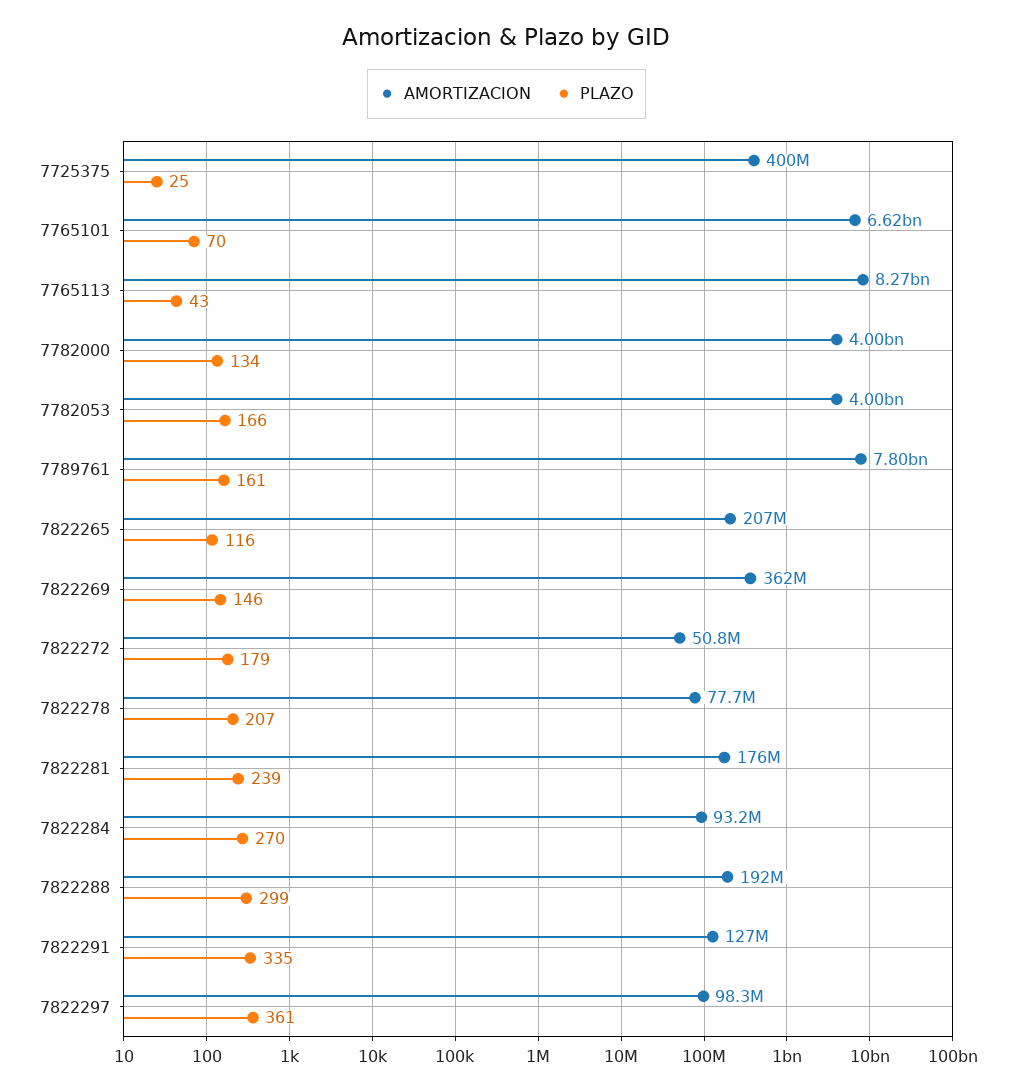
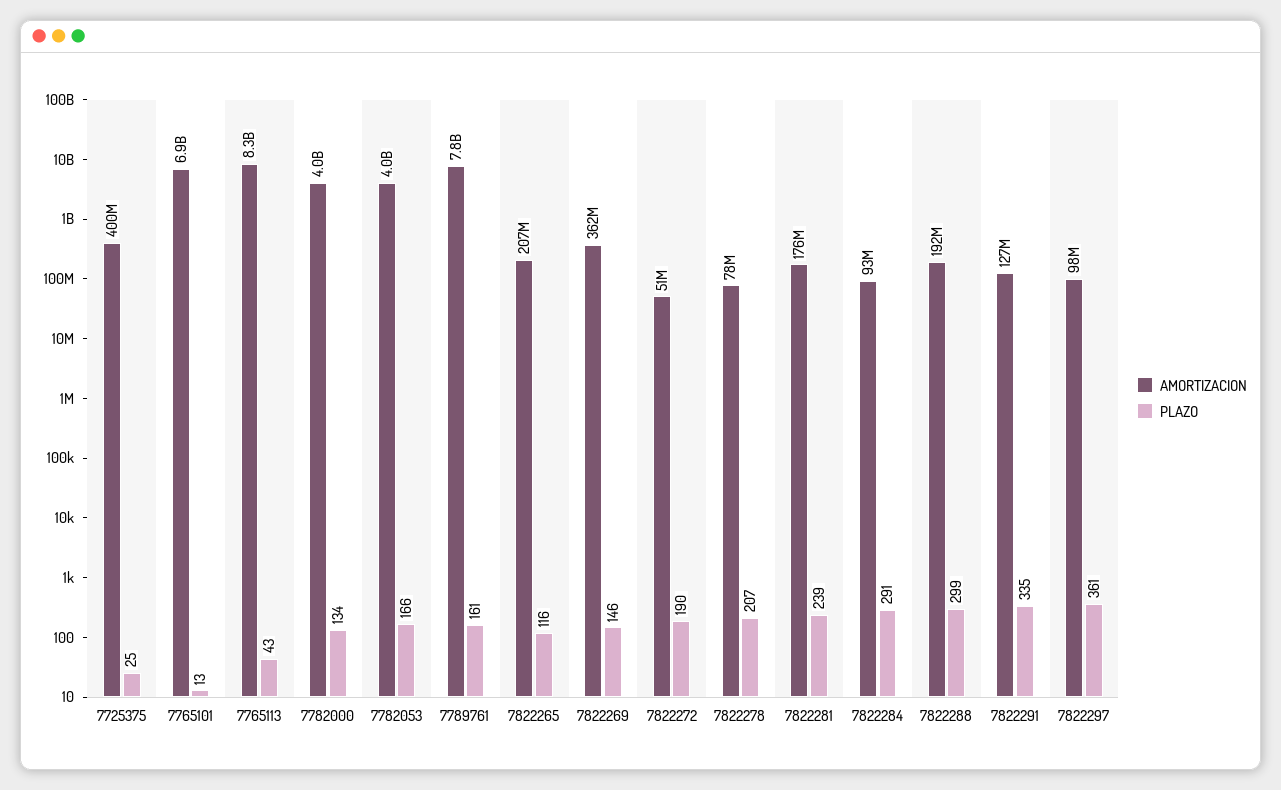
  {
    "AMORTIZACION": {
      "7725375": 400000000,
-     "7765101": 6620000000,
+     "7765101": 6900000000,
      "7765113": 8270000000,
      "7782000": 4000000000,
      "7782053": 4000000000,
      "7789761": 7800000000,
      "7822265": 207000000,
      "7822269": 362000000,
      "7822272": 50800000,
      "7822278": 77700000,
      "7822281": 176000000,
      "7822284": 93200000,
      "7822288": 192000000,
      "7822291": 127000000,
      "7822297": 98300000
    },
    "PLAZO": {
      "7725375": 25,
-     "7765101": 70,
+     "7765101": 13,
      "7765113": 43,
      "7782000": 134,
      "7782053": 166,
      "7789761": 161,
      "7822265": 116,
      "7822269": 146,
-     "7822272": 179,
+     "7822272": 190,
      "7822278": 207,
      "7822281": 239,
-     "7822284": 270,
+     "7822284": 291,
      "7822288": 299,
      "7822291": 335,
      "7822297": 361
    }
  }

